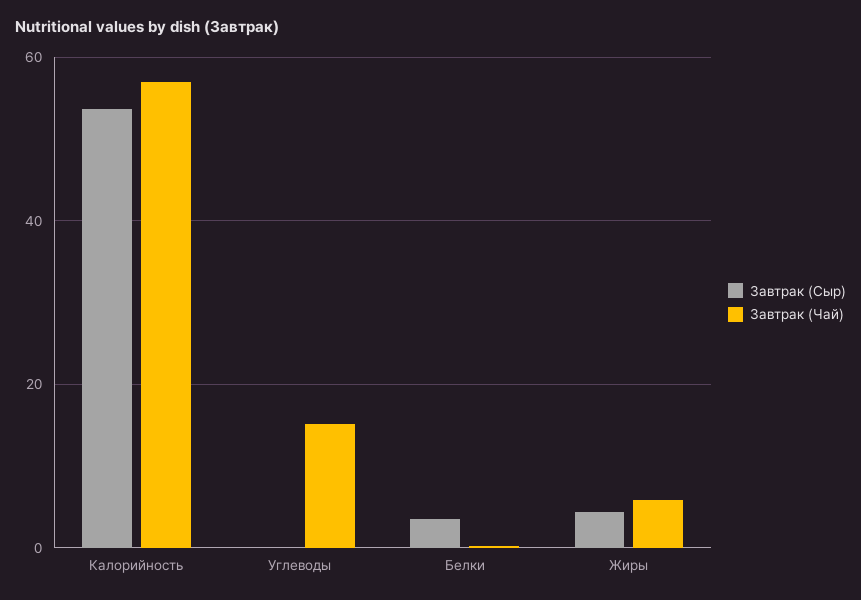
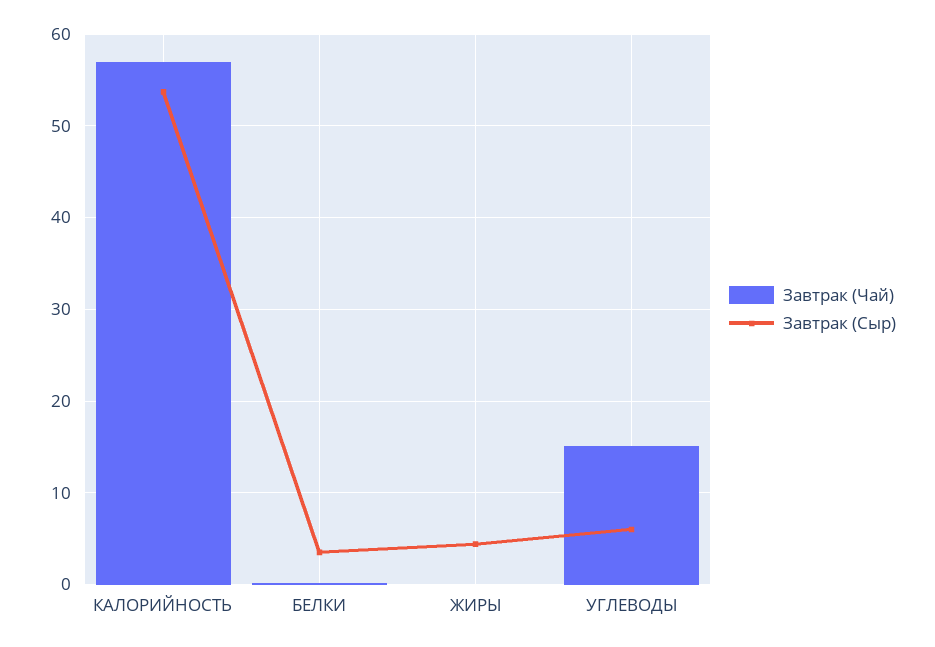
  {
    "Завтрак (Сыр)": {
      "Калорийность": 54,
-     "Углеводы": 0,
+     "Углеводы": 6,
      "Белки": 4,
      "Жиры": 4
    },
    "Завтрак (Чай)": {
      "Калорийность": 57,
      "Углеводы": 15,
      "Белки": 0,
-     "Жиры": 6
+     "Жиры": 0
    }
  }

